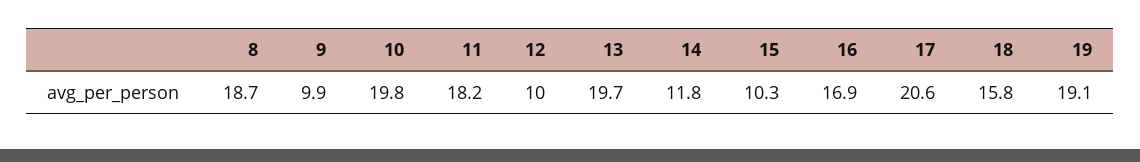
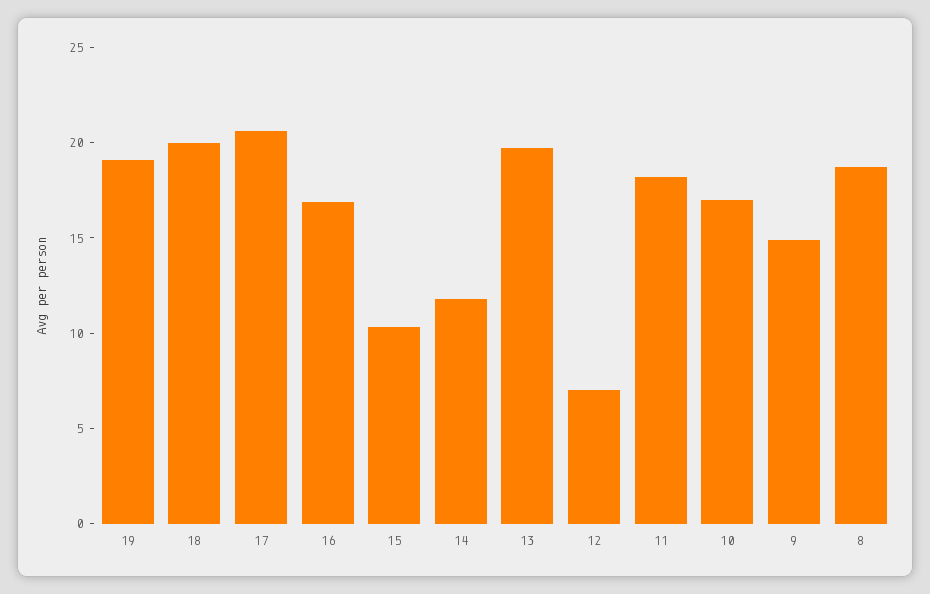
  {
    "8": 18.7,
-   "9": 9.9,
+   "9": 15,
-   "10": 19.8,
+   "10": 17,
    "11": 18.2,
-   "12": 10,
+   "12": 7,
    "13": 19.7,
    "14": 11.8,
    "15": 10.3,
    "16": 16.9,
    "17": 20.6,
-   "18": 15.8,
+   "18": 20,
    "19": 19.1
  }

